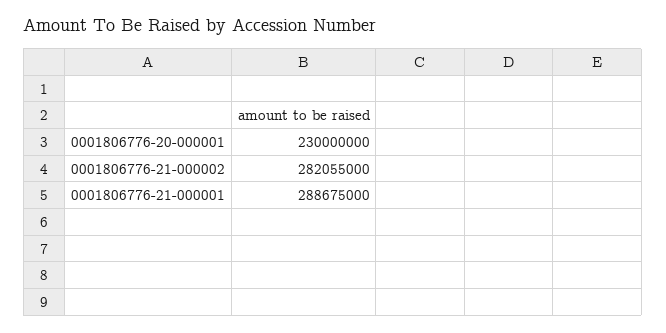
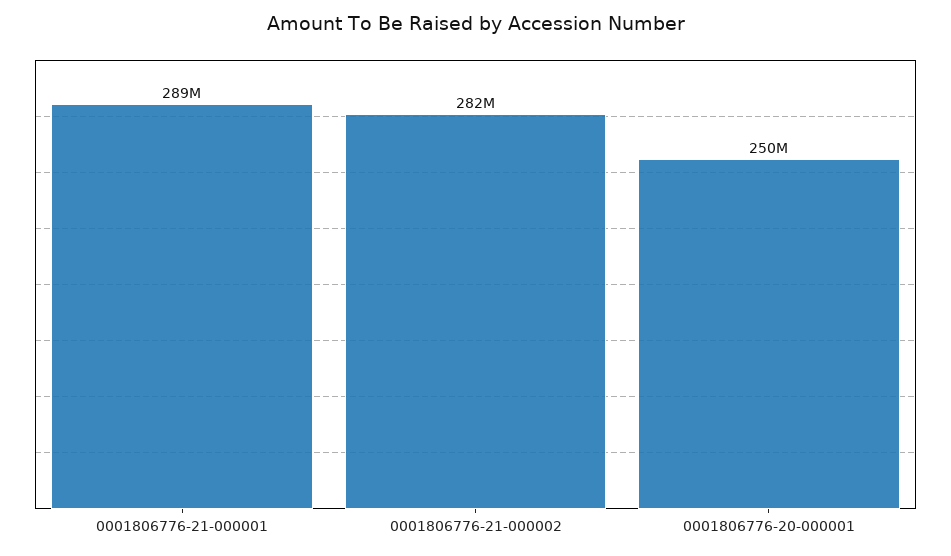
  {
-   "0001806776-20-000001": 230000000,
+   "0001806776-20-000001": 250000000,
    "0001806776-21-000002": 282055000,
    "0001806776-21-000001": 288675000
  }

